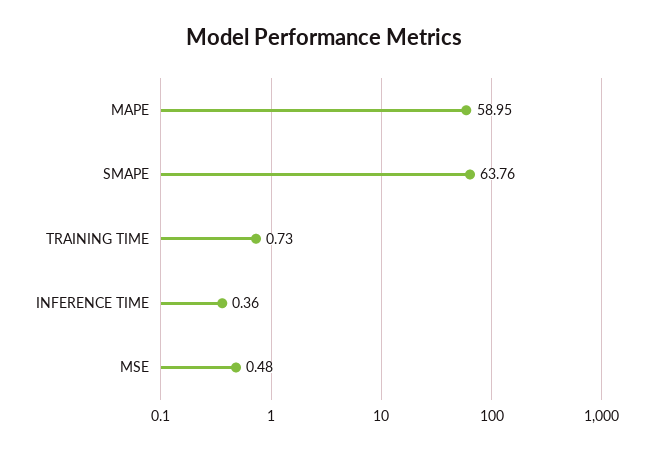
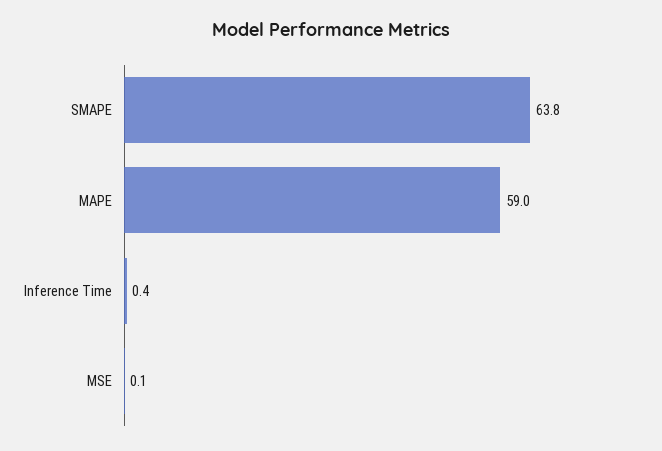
  {
    "MAPE": 58.95,
    "SMAPE": 63.76,
-   "TRAINING TIME": 0.73,
    "INFERENCE TIME": 0.36,
-   "MSE": 0.48
+   "MSE": 0.1
  }

